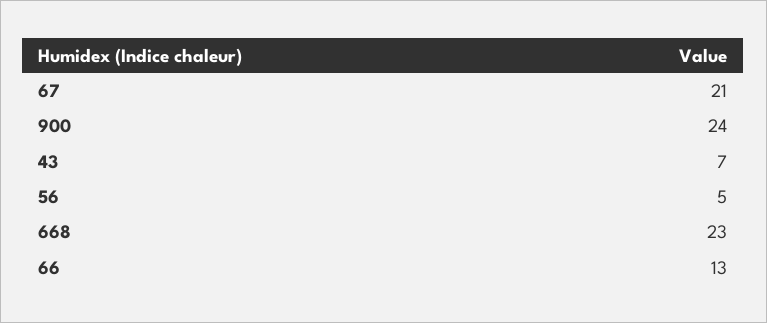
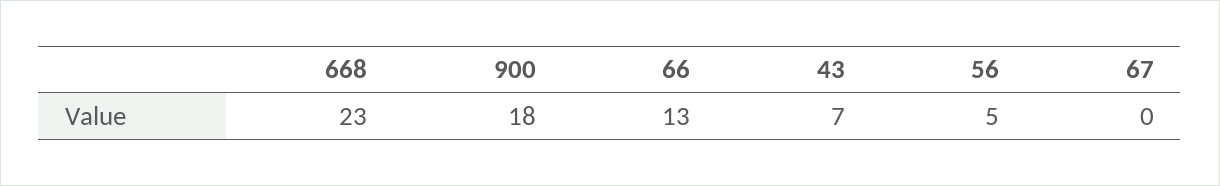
  {
-   "67": 21,
+   "67": 0,
-   "900": 24,
+   "900": 18,
    "43": 7,
    "56": 5,
    "668": 23,
    "66": 13
  }

